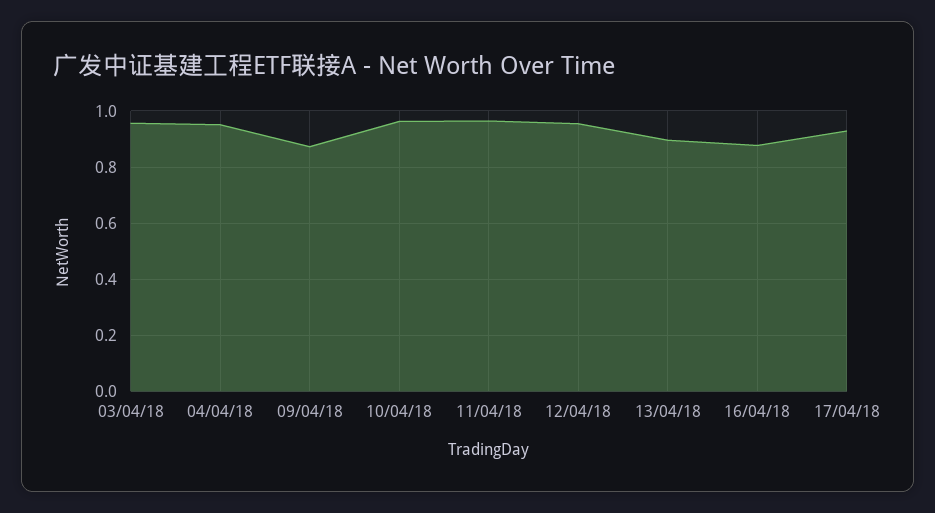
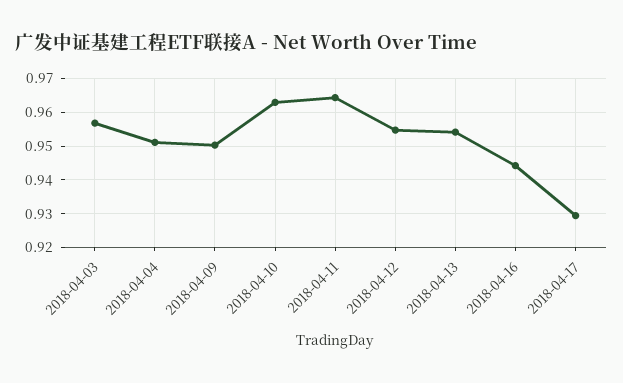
  {
    "03/04/18": 0.956,
    "04/04/18": 0.952,
-   "09/04/18": 0.875,
+   "09/04/18": 0.95,
    "10/04/18": 0.962,
    "11/04/18": 0.964,
    "12/04/18": 0.954,
-   "13/04/18": 0.9,
+   "13/04/18": 0.954,
-   "16/04/18": 0.875,
+   "16/04/18": 0.944,
    "17/04/18": 0.93
  }

